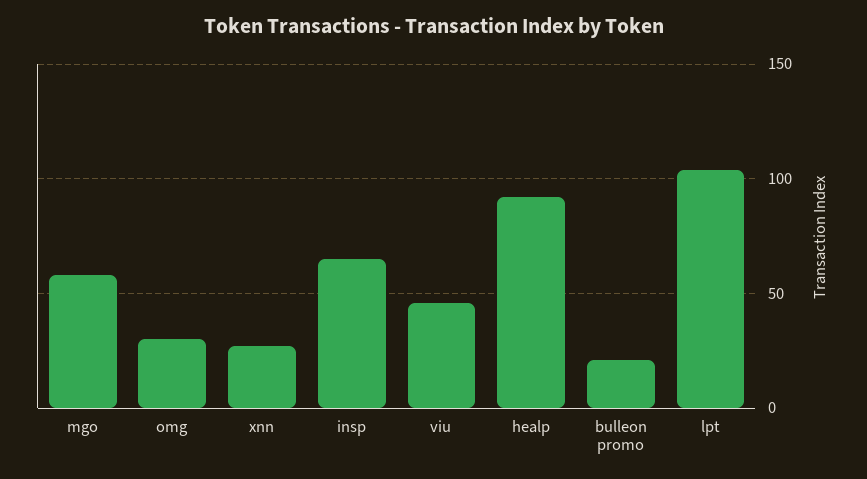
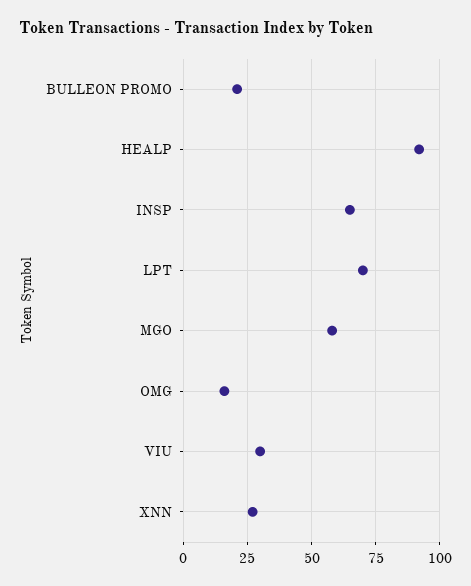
  {
    "mgo": 60,
-   "omg": 30,
+   "omg": 15,
    "xnn": 25,
    "insp": 65,
-   "viu": 45,
+   "viu": 30,
    "healp": 90,
    "bulleon promo": 20,
-   "lpt": 105
+   "lpt": 70
  }

